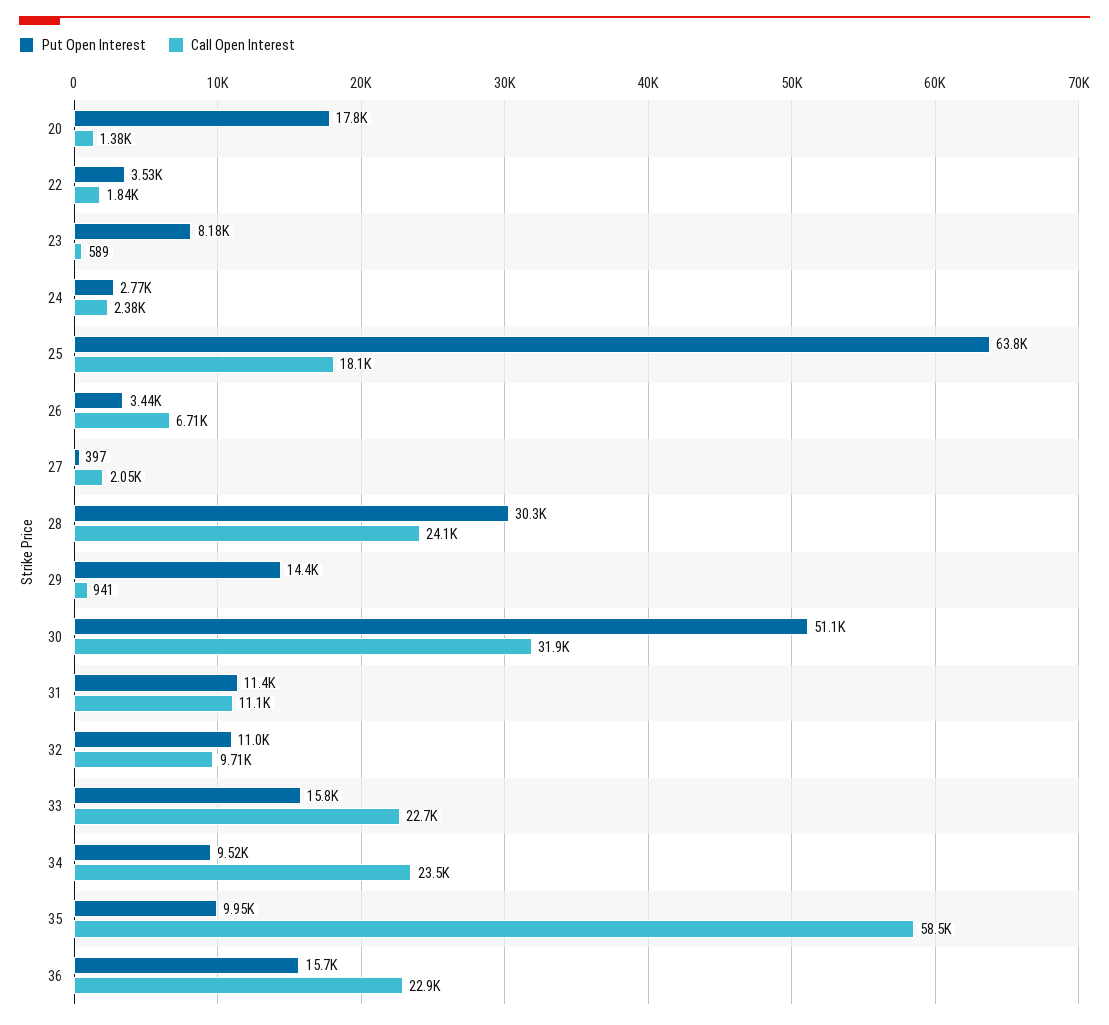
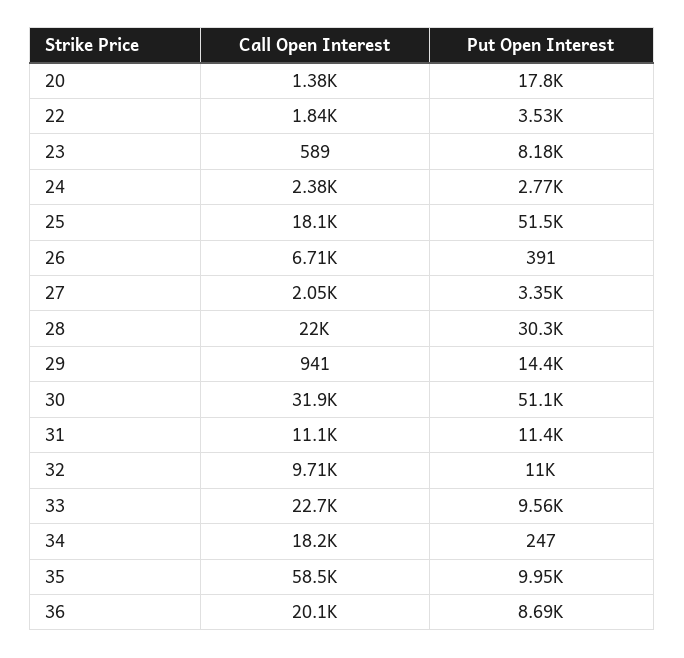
  {
    "Put Open Interest": {
      "20": 17800,
      "22": 3530,
      "23": 8180,
      "24": 2770,
-     "25": 63800,
+     "25": 51500,
-     "26": 3440,
+     "26": 391,
-     "27": 397,
+     "27": 3350,
      "28": 30300,
      "29": 14400,
      "30": 51100,
      "31": 11400,
      "32": 11000,
-     "33": 15800,
+     "33": 9560,
-     "34": 9520,
+     "34": 247,
      "35": 9950,
-     "36": 15700
+     "36": 8690
    },
    "Call Open Interest": {
      "20": 1380,
      "22": 1840,
      "23": 589,
      "24": 2380,
      "25": 18100,
      "26": 6710,
      "27": 2050,
-     "28": 24100,
+     "28": 22000,
      "29": 941,
      "30": 31900,
      "31": 11100,
      "32": 9710,
      "33": 22700,
-     "34": 23500,
+     "34": 18200,
      "35": 58500,
-     "36": 22900
+     "36": 20100
    }
  }

